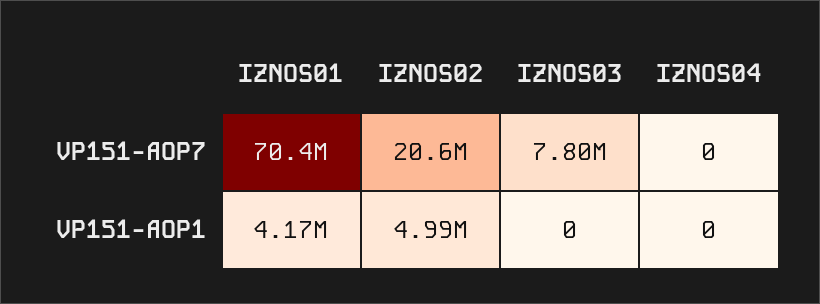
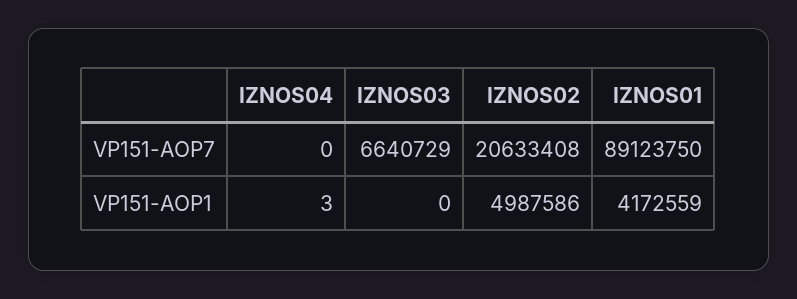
  {
    "IZNOS01": {
-     "VP151-AOP7": 70400000,
+     "VP151-AOP7": 89123750,
      "VP151-AOP1": 4172559
    },
    "IZNOS02": {
      "VP151-AOP7": 20633408,
      "VP151-AOP1": 4987586
    },
    "IZNOS03": {
-     "VP151-AOP7": 7800000,
+     "VP151-AOP7": 6640729,
      "VP151-AOP1": 0
    },
    "IZNOS04": {
      "VP151-AOP7": 0,
-     "VP151-AOP1": 0
+     "VP151-AOP1": 3
    }
  }

